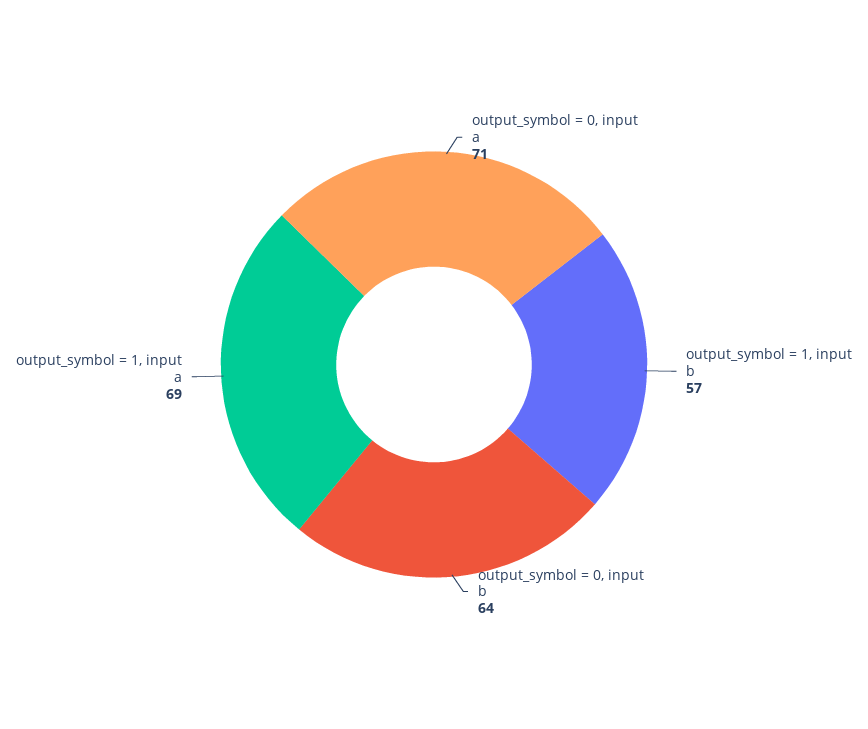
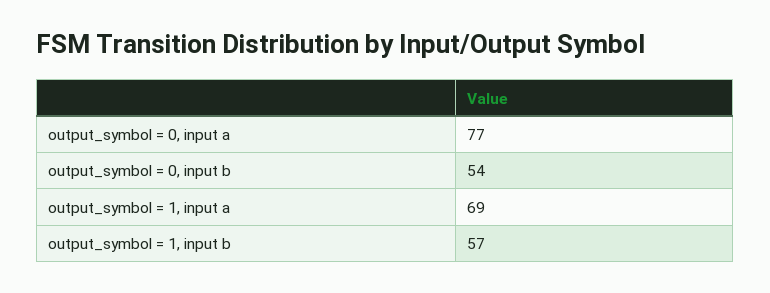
  {
-   "output_symbol = 0, input a": 71,
+   "output_symbol = 0, input a": 77,
    "output_symbol = 1, input b": 57,
-   "output_symbol = 0, input b": 64,
+   "output_symbol = 0, input b": 54,
    "output_symbol = 1, input a": 69
  }

